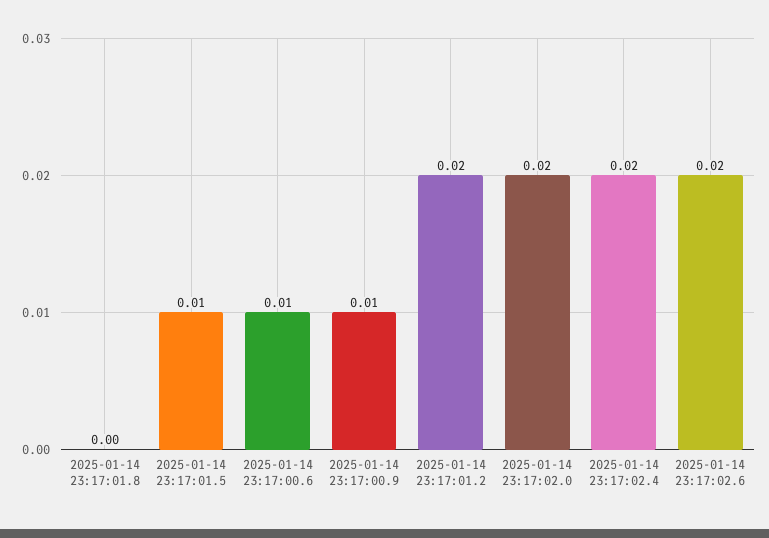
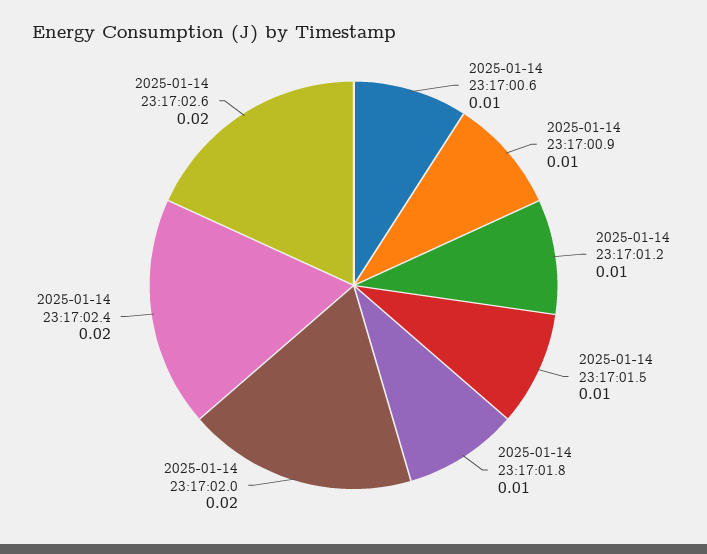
  {
-   "2025-01-14 23:17:01.8": 0,
+   "2025-01-14 23:17:01.8": 0.01,
    "2025-01-14 23:17:01.5": 0.01,
    "2025-01-14 23:17:00.6": 0.01,
    "2025-01-14 23:17:00.9": 0.01,
-   "2025-01-14 23:17:01.2": 0.02,
+   "2025-01-14 23:17:01.2": 0.01,
    "2025-01-14 23:17:02.0": 0.02,
    "2025-01-14 23:17:02.4": 0.02,
    "2025-01-14 23:17:02.6": 0.02
  }

